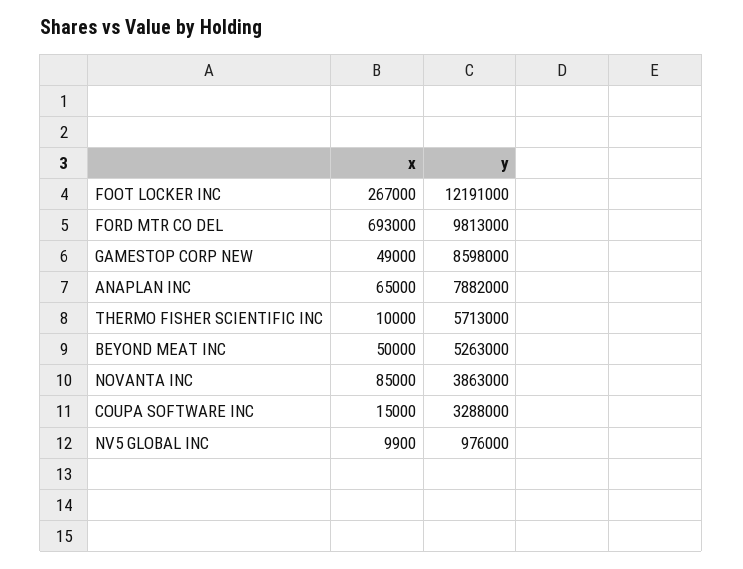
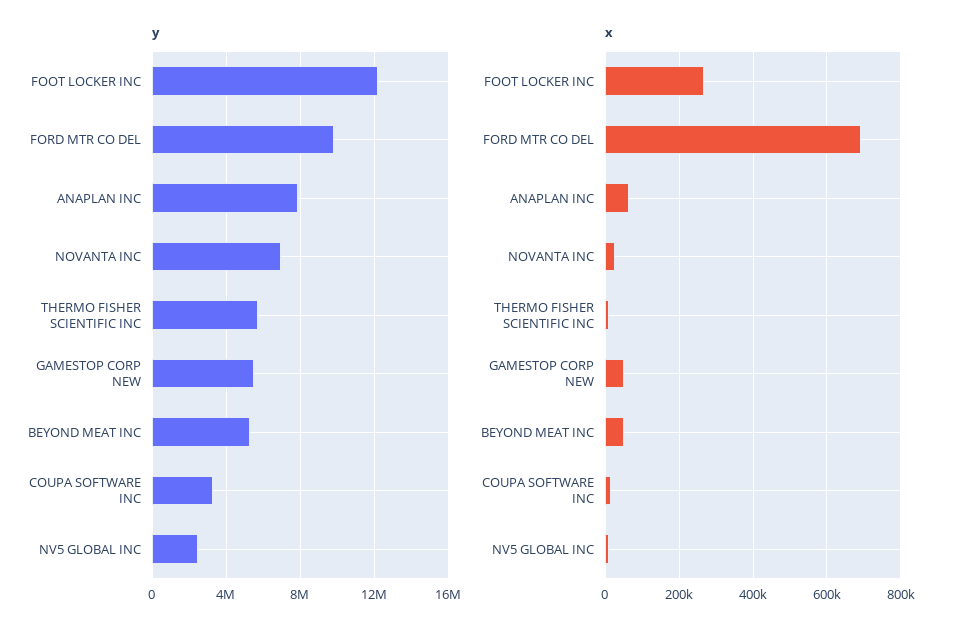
  {
    "x": {
      "FOOT LOCKER INC": 267000,
      "FORD MTR CO DEL": 693000,
      "GAMESTOP CORP NEW": 49000,
      "ANAPLAN INC": 65000,
      "THERMO FISHER SCIENTIFIC INC": 10000,
      "BEYOND MEAT INC": 50000,
-     "NOVANTA INC": 85000,
+     "NOVANTA INC": 20000,
      "COUPA SOFTWARE INC": 15000,
      "NV5 GLOBAL INC": 9900
    },
    "y": {
      "FOOT LOCKER INC": 12191000,
      "FORD MTR CO DEL": 9813000,
-     "GAMESTOP CORP NEW": 8598000,
+     "GAMESTOP CORP NEW": 5500000,
      "ANAPLAN INC": 7882000,
      "THERMO FISHER SCIENTIFIC INC": 5713000,
      "BEYOND MEAT INC": 5263000,
-     "NOVANTA INC": 3863000,
+     "NOVANTA INC": 7000000,
      "COUPA SOFTWARE INC": 3288000,
-     "NV5 GLOBAL INC": 976000
+     "NV5 GLOBAL INC": 2500000
    }
  }

